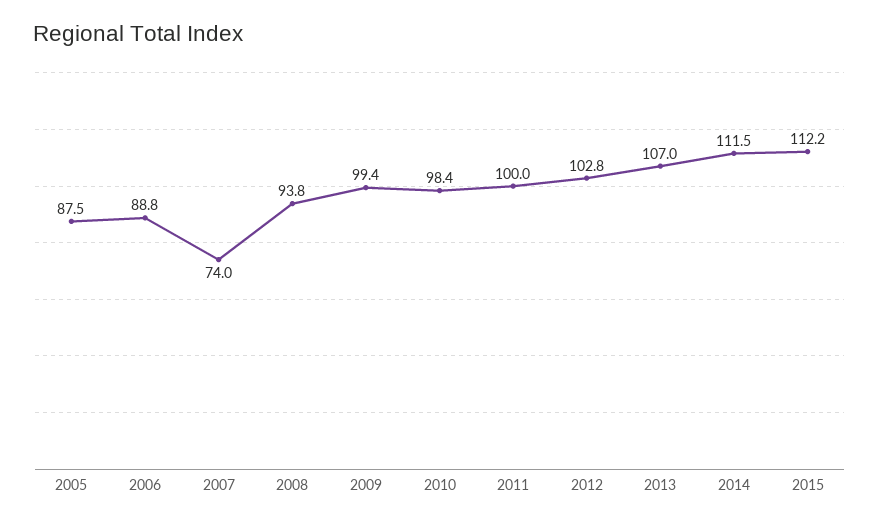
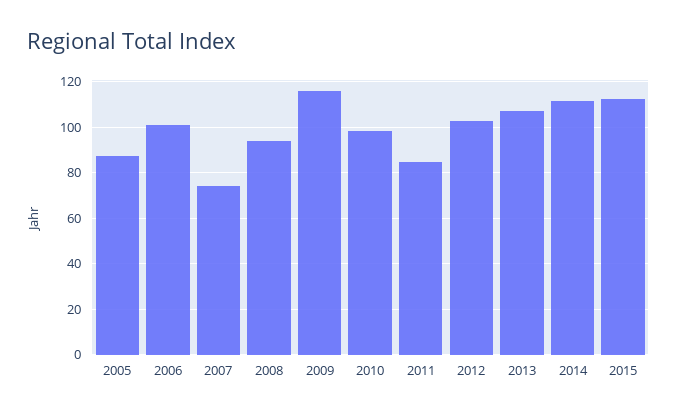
  {
    "2005": 87.5,
-   "2006": 88.8,
+   "2006": 100,
    "2007": 74,
    "2008": 93.8,
-   "2009": 99.4,
+   "2009": 115,
    "2010": 98.4,
-   "2011": 100,
+   "2011": 85,
    "2012": 102.8,
    "2013": 107,
    "2014": 111.5,
    "2015": 112.2
  }

